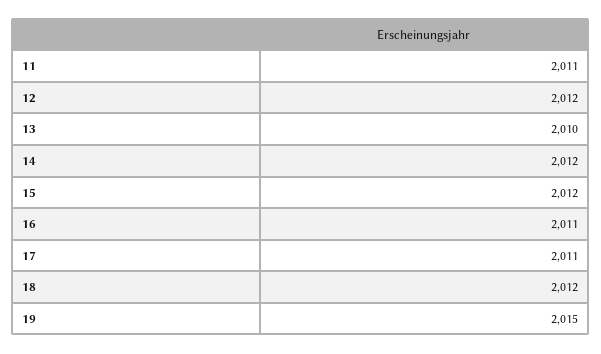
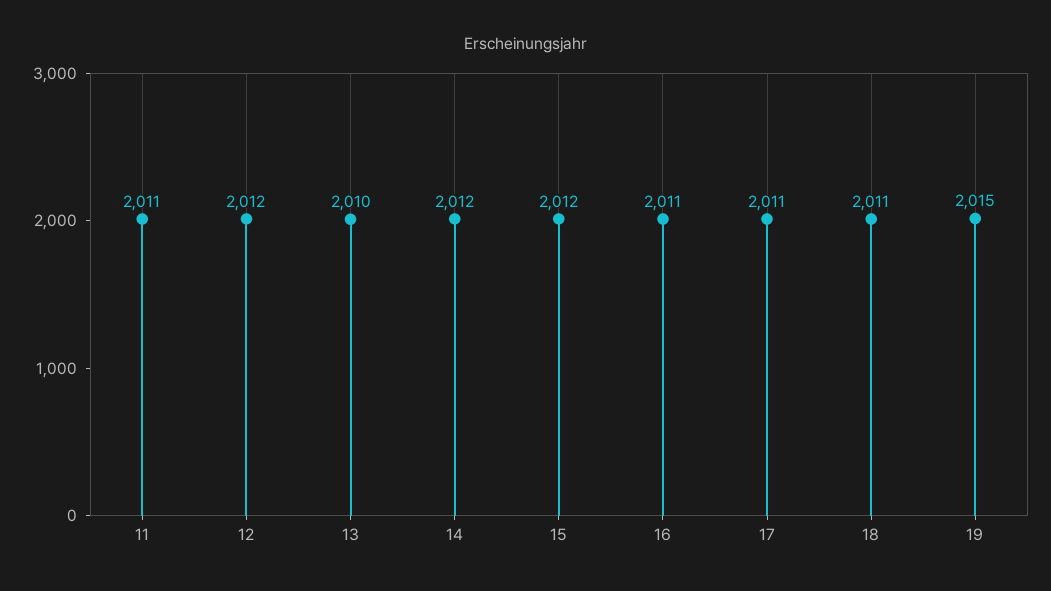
  {
    "11": 2011,
    "12": 2012,
    "13": 2010,
    "14": 2012,
    "15": 2012,
    "16": 2011,
    "17": 2011,
-   "18": 2012,
+   "18": 2011,
    "19": 2015
  }

